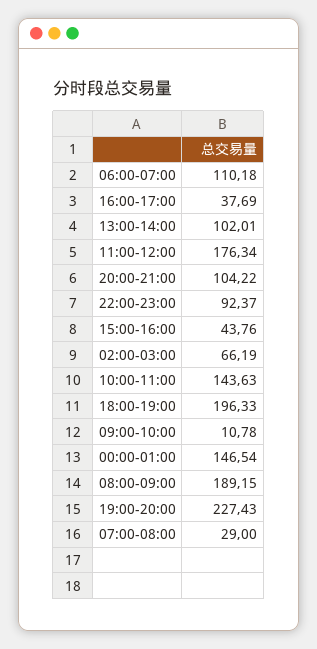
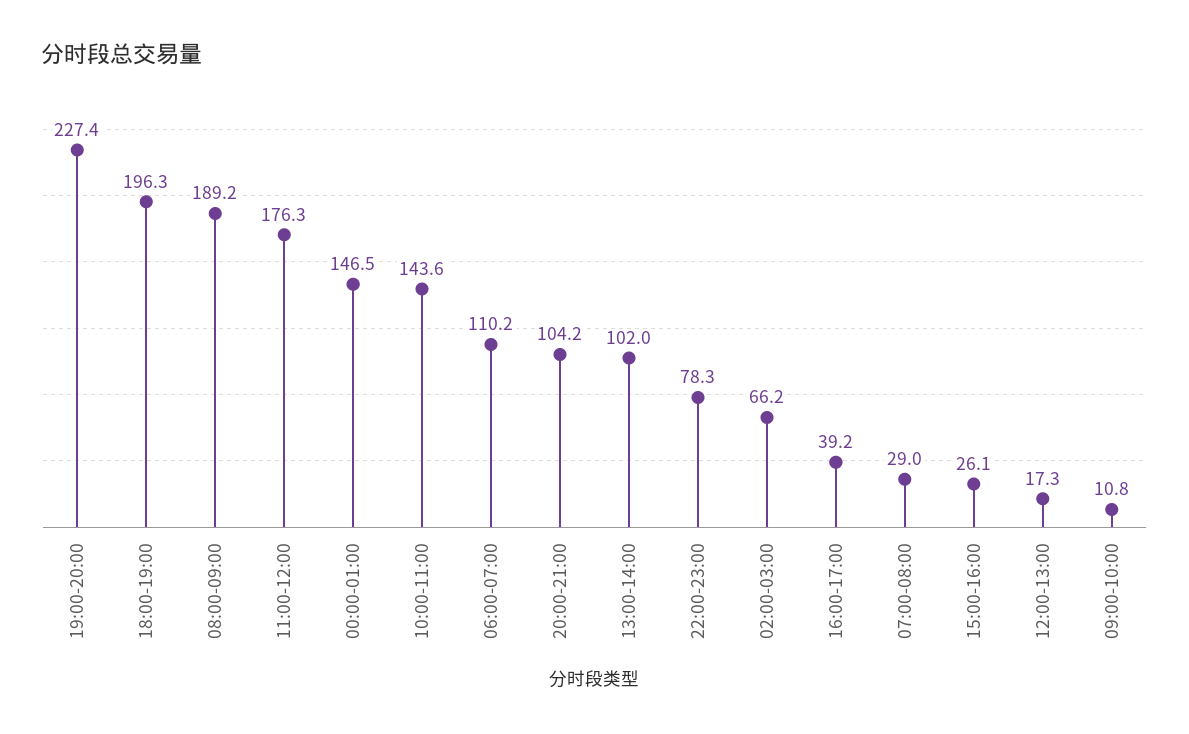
  {
    "06:00-07:00": 110.18,
-   "16:00-17:00": 37.69,
+   "16:00-17:00": 39.2,
    "13:00-14:00": 102.01,
    "11:00-12:00": 176.34,
    "20:00-21:00": 104.22,
-   "22:00-23:00": 92.37,
+   "22:00-23:00": 78.3,
-   "15:00-16:00": 43.76,
+   "15:00-16:00": 26.1,
    "02:00-03:00": 66.19,
    "10:00-11:00": 143.63,
    "18:00-19:00": 196.33,
    "09:00-10:00": 10.78,
    "00:00-01:00": 146.54,
    "08:00-09:00": 189.15,
    "19:00-20:00": 227.43,
-   "07:00-08:00": 29
+   "07:00-08:00": 29,
+   "12:00-13:00": 17.3
  }

